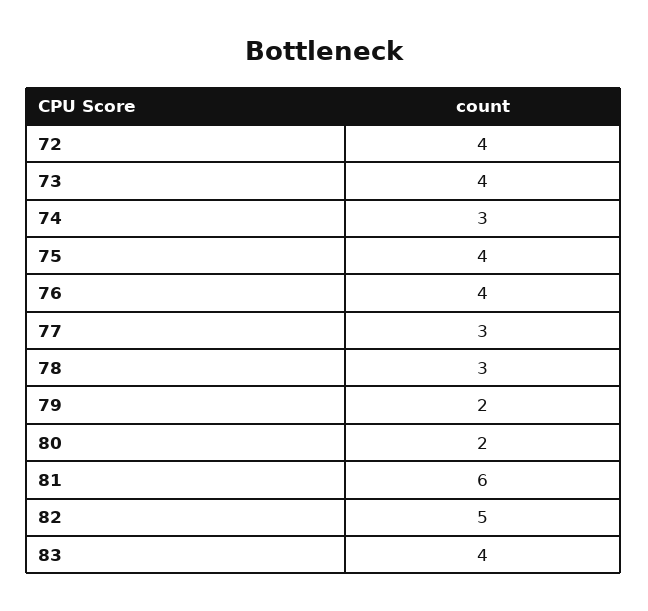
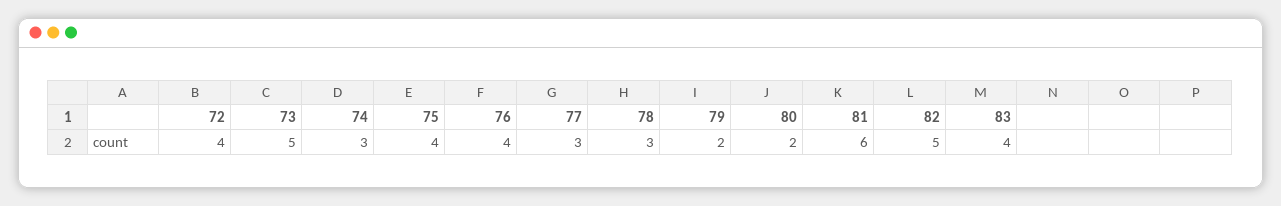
  {
    "72": 4,
-   "73": 4,
+   "73": 5,
    "74": 3,
    "75": 4,
    "76": 4,
    "77": 3,
    "78": 3,
    "79": 2,
    "80": 2,
    "81": 6,
    "82": 5,
    "83": 4
  }

